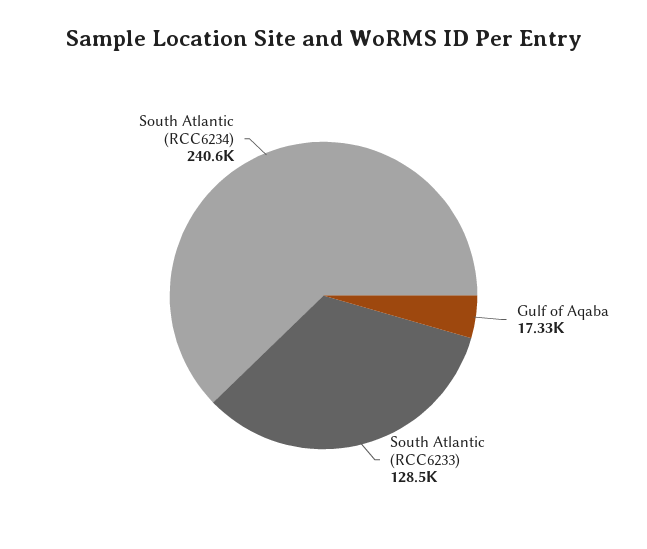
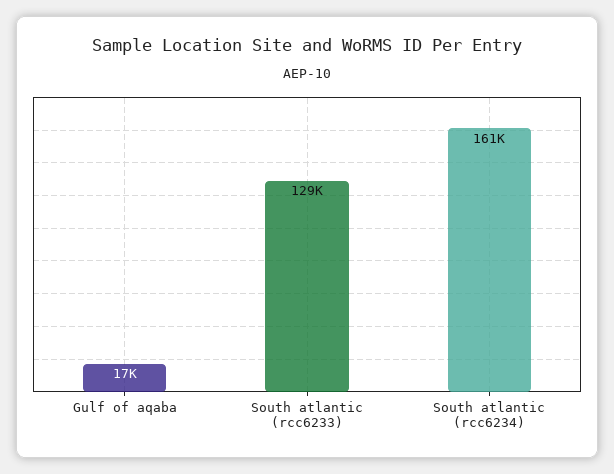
  {
    "Gulf of Aqaba": 17330,
    "South Atlantic (RCC6233)": 128500,
-   "South Atlantic (RCC6234)": 240600
+   "South Atlantic (RCC6234)": 161000
  }

